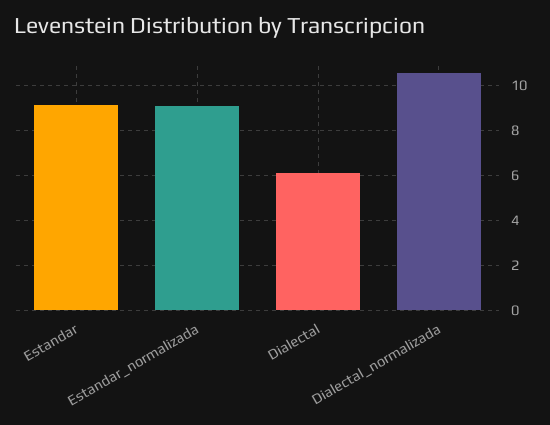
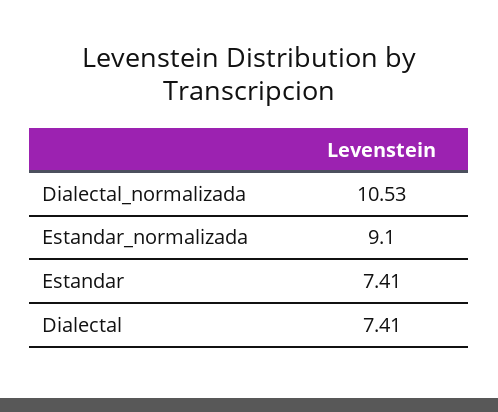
  {
-   "Estandar": 9,
+   "Estandar": 7.41,
    "Estandar_normalizada": 9.1,
-   "Dialectal": 6,
+   "Dialectal": 7.41,
    "Dialectal_normalizada": 10.53
  }

